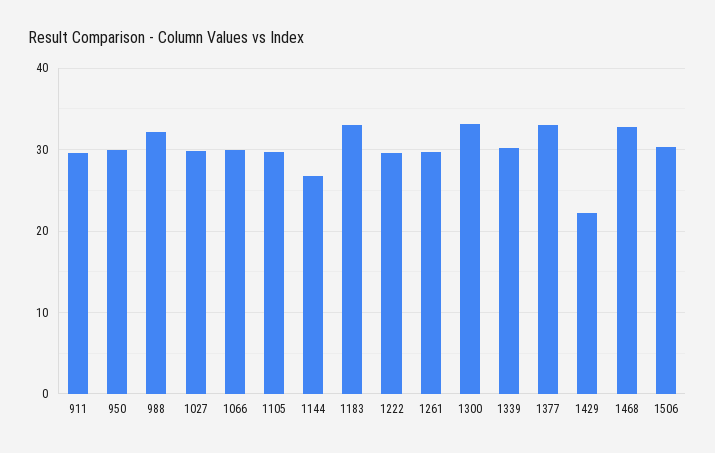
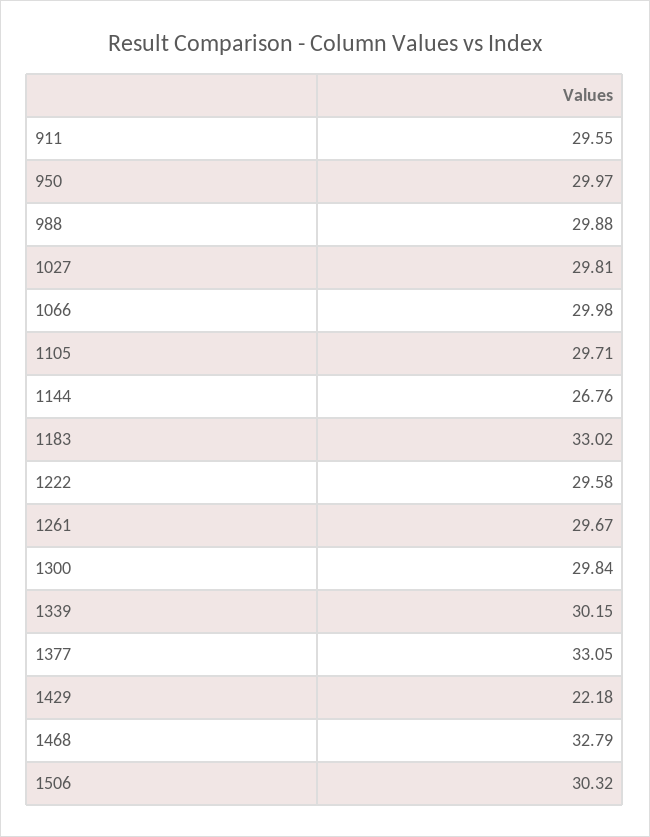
  {
    "911": 29.55,
    "950": 29.97,
-   "988": 32,
+   "988": 29.88,
    "1027": 29.81,
    "1066": 29.98,
    "1105": 29.71,
    "1144": 26.76,
    "1183": 33.02,
    "1222": 29.58,
    "1261": 29.67,
-   "1300": 33,
+   "1300": 29.84,
    "1339": 30.15,
    "1377": 33.05,
    "1429": 22.18,
    "1468": 32.79,
    "1506": 30.32
  }

